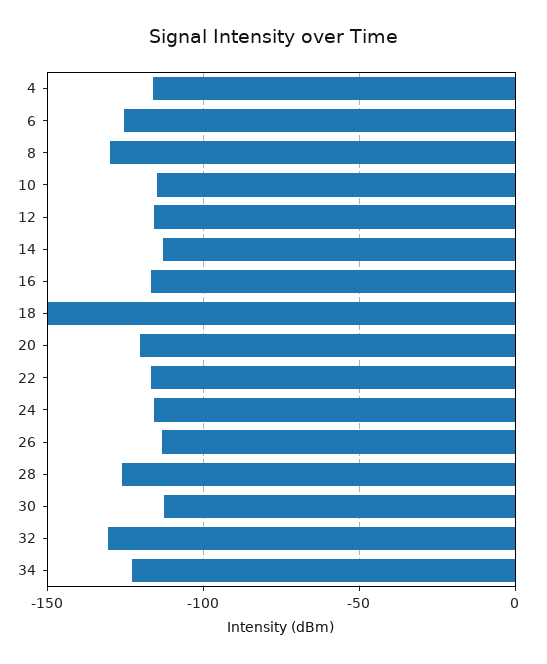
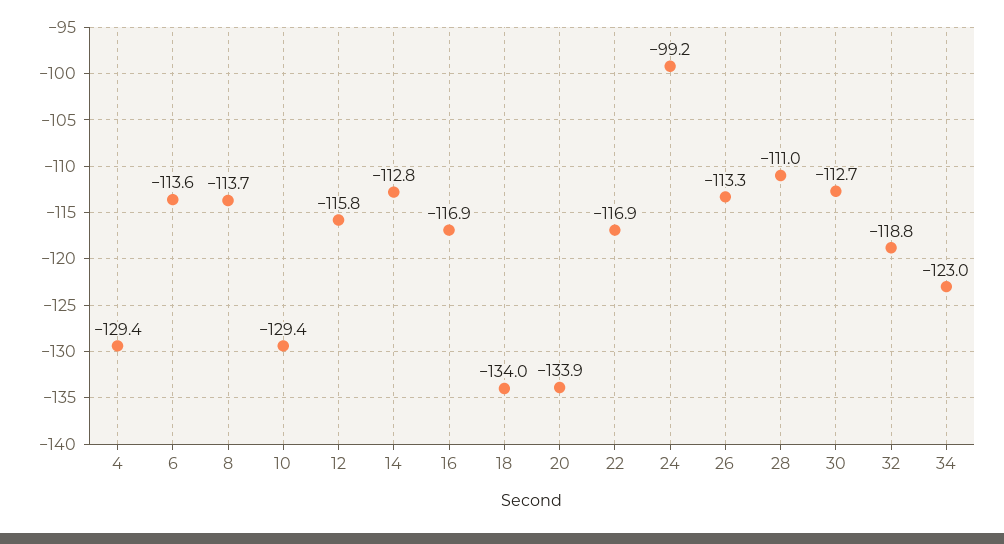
  {
-   "4": -115,
+   "4": -129.4,
-   "6": -125,
+   "6": -113.6,
-   "8": -130,
+   "8": -113.7,
-   "10": -115,
+   "10": -129.4,
    "12": -115.8,
    "14": -112.8,
    "16": -116.9,
-   "18": -150,
+   "18": -134,
-   "20": -120,
+   "20": -133.9,
    "22": -116.9,
-   "24": -115,
+   "24": -99.2,
    "26": -113.3,
-   "28": -125,
+   "28": -111,
    "30": -112.7,
-   "32": -130,
+   "32": -118.8,
    "34": -123
  }

